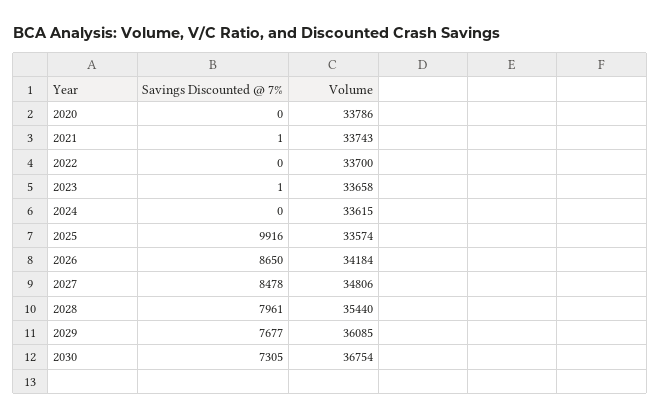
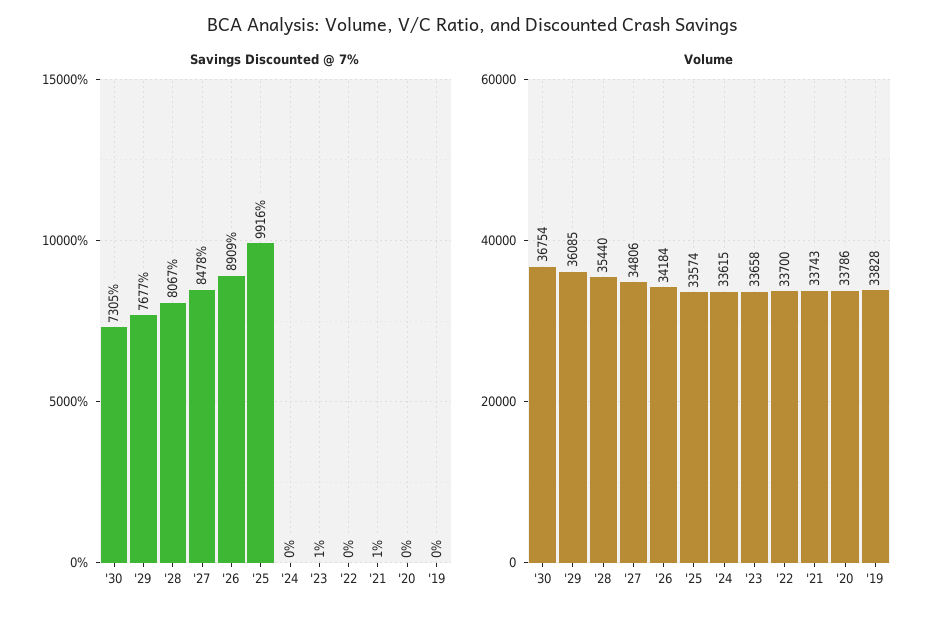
  {
    "Savings Discounted @ 7%": {
      "2020": 0,
      "2021": 1,
      "2022": 0,
      "2023": 1,
      "2024": 0,
      "2025": 9916,
-     "2026": 8650,
+     "2026": 8909,
      "2027": 8478,
-     "2028": 7961,
+     "2028": 8067,
      "2029": 7677,
-     "2030": 7305
+     "2030": 7305,
+     "'19": 0
    },
    "Volume": {
      "2020": 33786,
      "2021": 33743,
      "2022": 33700,
      "2023": 33658,
      "2024": 33615,
      "2025": 33574,
      "2026": 34184,
      "2027": 34806,
      "2028": 35440,
      "2029": 36085,
-     "2030": 36754
+     "2030": 36754,
+     "'19": 33828
    }
  }

